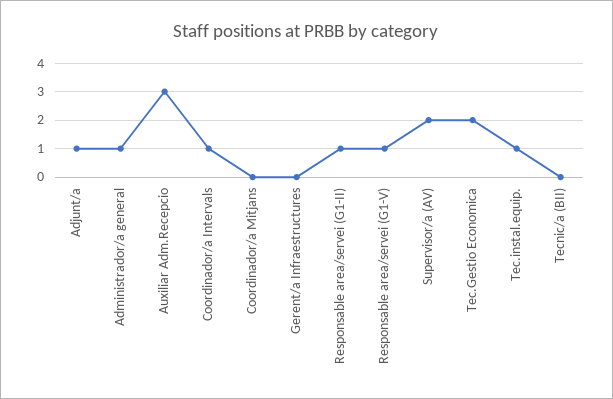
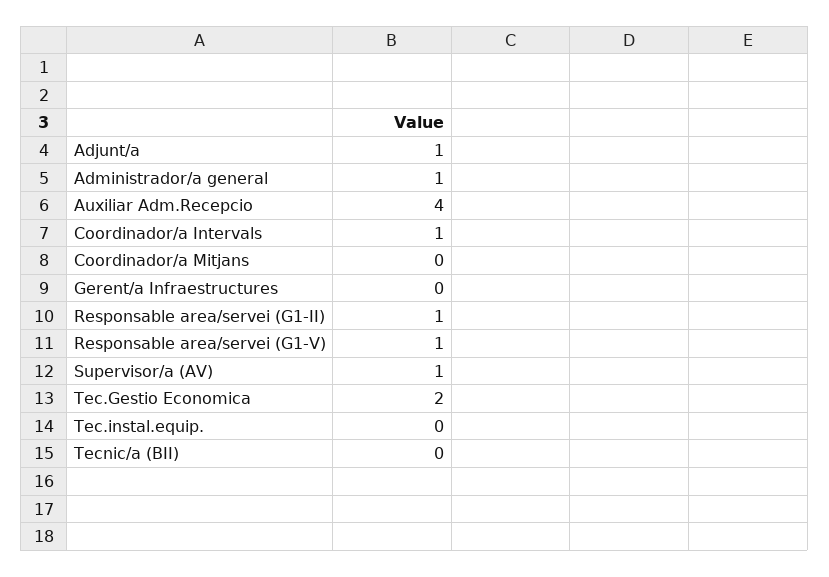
  {
    "Adjunt/a": 1,
    "Administrador/a general": 1,
-   "Auxiliar Adm.Recepcio": 3,
+   "Auxiliar Adm.Recepcio": 4,
    "Coordinador/a Intervals": 1,
    "Coordinador/a Mitjans": 0,
    "Gerent/a Infraestructures": 0,
    "Responsable area/servei (G1-II)": 1,
    "Responsable area/servei (G1-V)": 1,
-   "Supervisor/a (AV)": 2,
+   "Supervisor/a (AV)": 1,
    "Tec.Gestio Economica": 2,
-   "Tec.instal.equip.": 1,
+   "Tec.instal.equip.": 0,
    "Tecnic/a (BII)": 0
  }

